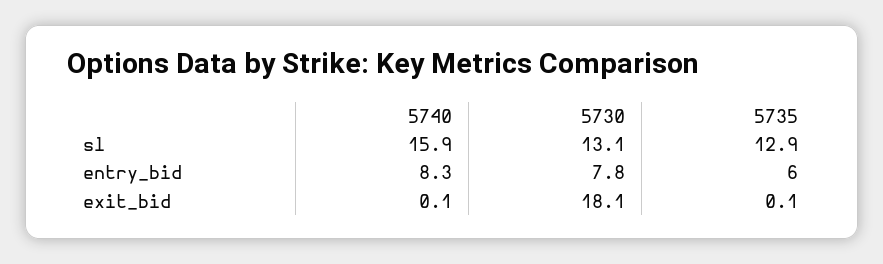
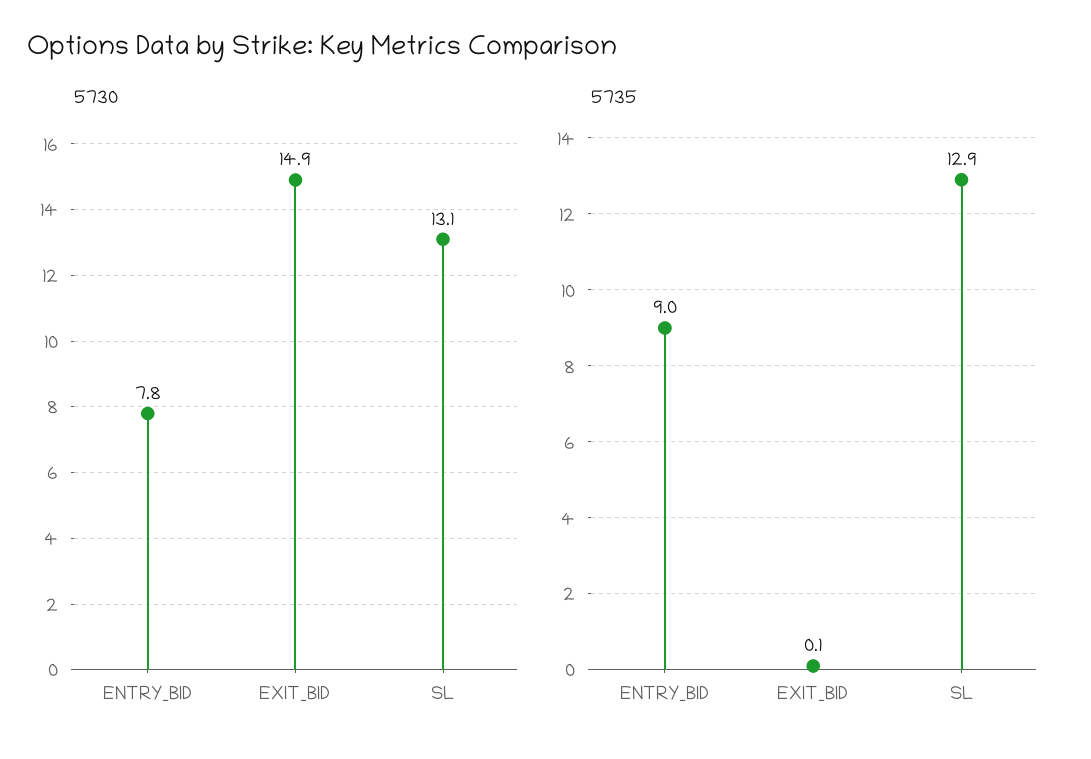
  {
-   "5740": {
-     "sl": 15.9,
-     "entry_bid": 8.3,
-     "exit_bid": 0.1
-   },
    "5730": {
      "sl": 13.1,
      "entry_bid": 7.8,
-     "exit_bid": 18.1
+     "exit_bid": 14.9
    },
    "5735": {
      "sl": 12.9,
-     "entry_bid": 6,
+     "entry_bid": 9,
      "exit_bid": 0.1
    }
  }

